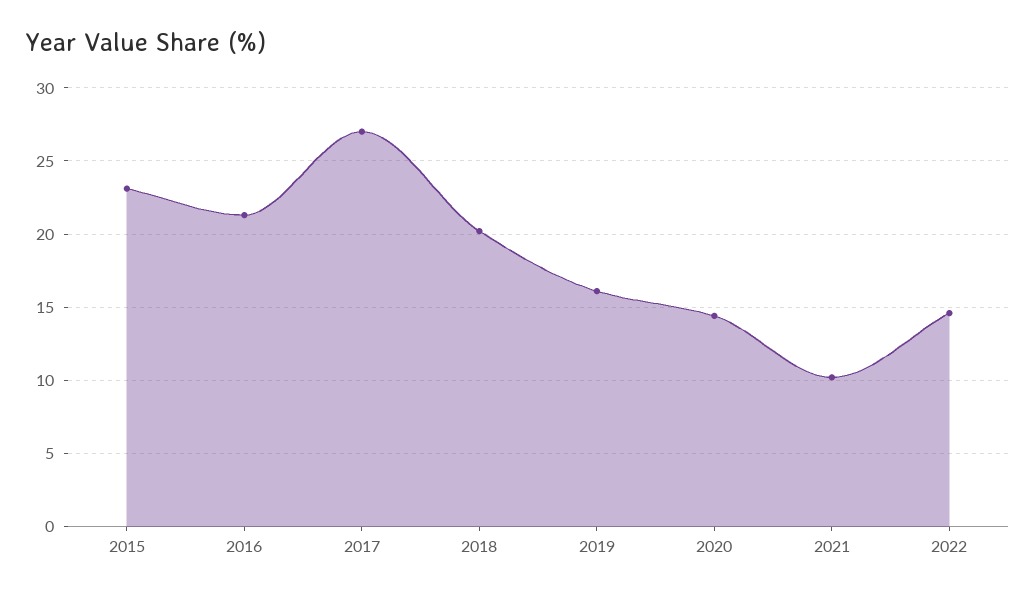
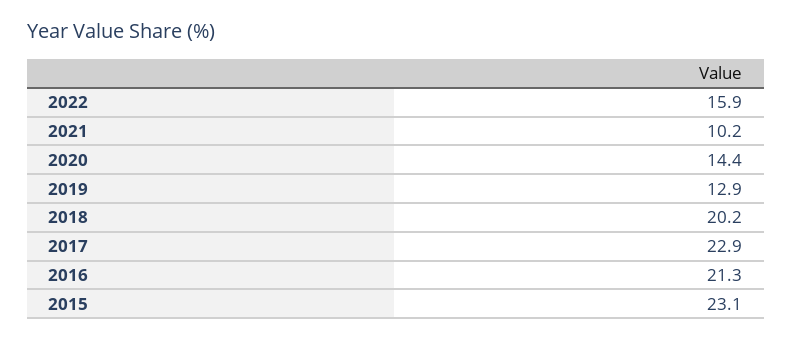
  {
    "2015": 23.1,
    "2016": 21.3,
-   "2017": 27,
+   "2017": 22.9,
    "2018": 20.2,
-   "2019": 16,
+   "2019": 12.9,
    "2020": 14.4,
    "2021": 10.2,
-   "2022": 14.5
+   "2022": 15.9
  }

